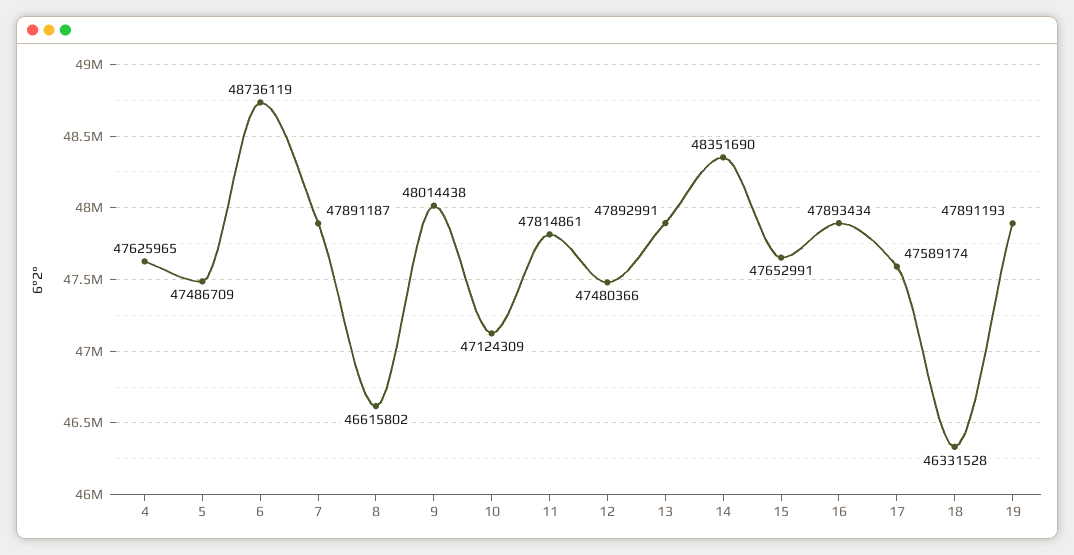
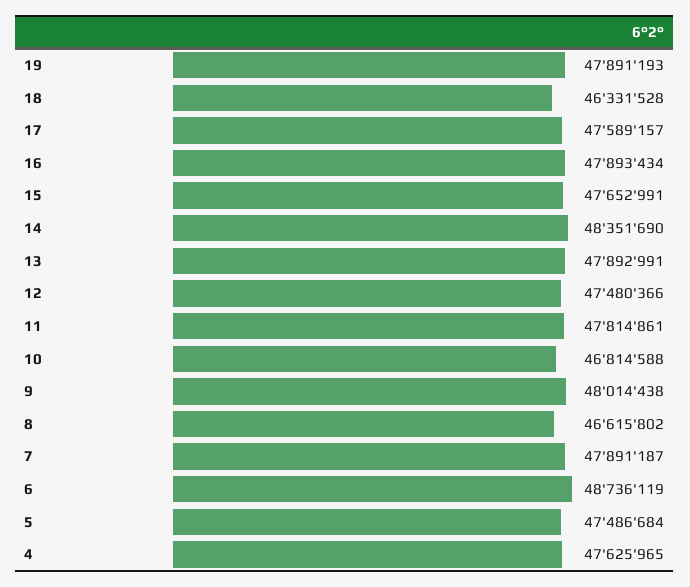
  {
    "4": 47625965,
-   "5": 47486709,
+   "5": 47486684,
    "6": 48736119,
    "7": 47891187,
    "8": 46615802,
    "9": 48014438,
-   "10": 47124309,
+   "10": 46814588,
    "11": 47814861,
    "12": 47480366,
    "13": 47892991,
    "14": 48351690,
    "15": 47652991,
    "16": 47893434,
-   "17": 47589174,
+   "17": 47589157,
    "18": 46331528,
    "19": 47891193
  }

